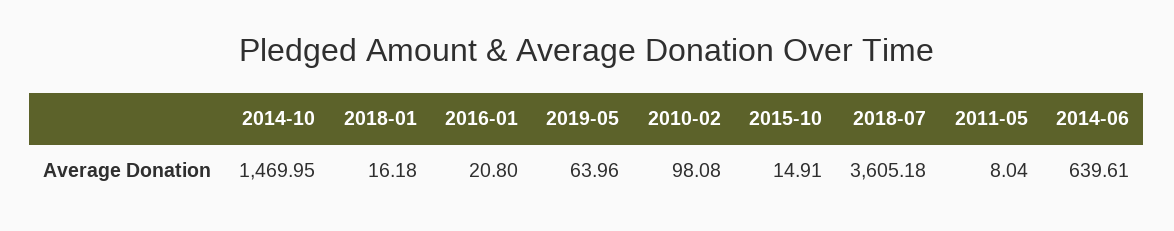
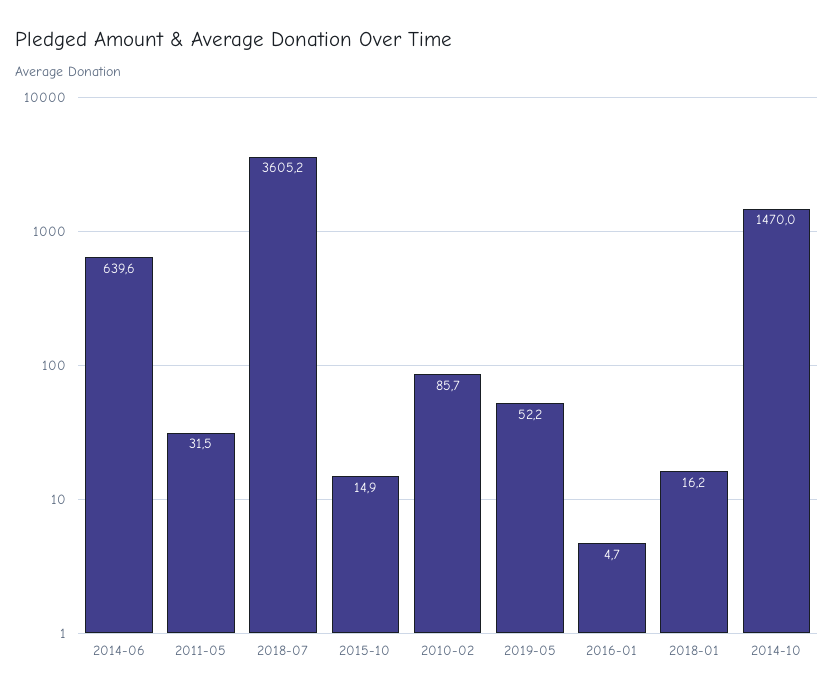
  {
    "2014-10": 1469.95,
    "2018-01": 16.18,
-   "2016-01": 20.8,
+   "2016-01": 4.7,
-   "2019-05": 63.96,
+   "2019-05": 52.2,
-   "2010-02": 98.08,
+   "2010-02": 85.7,
    "2015-10": 14.91,
    "2018-07": 3605.18,
-   "2011-05": 8.04,
+   "2011-05": 31.5,
    "2014-06": 639.61
  }

